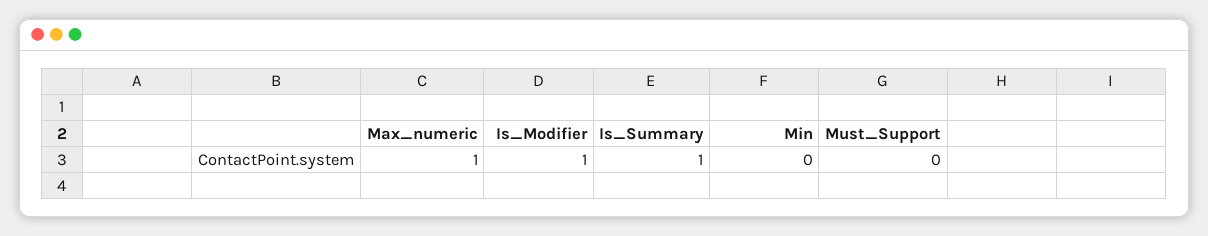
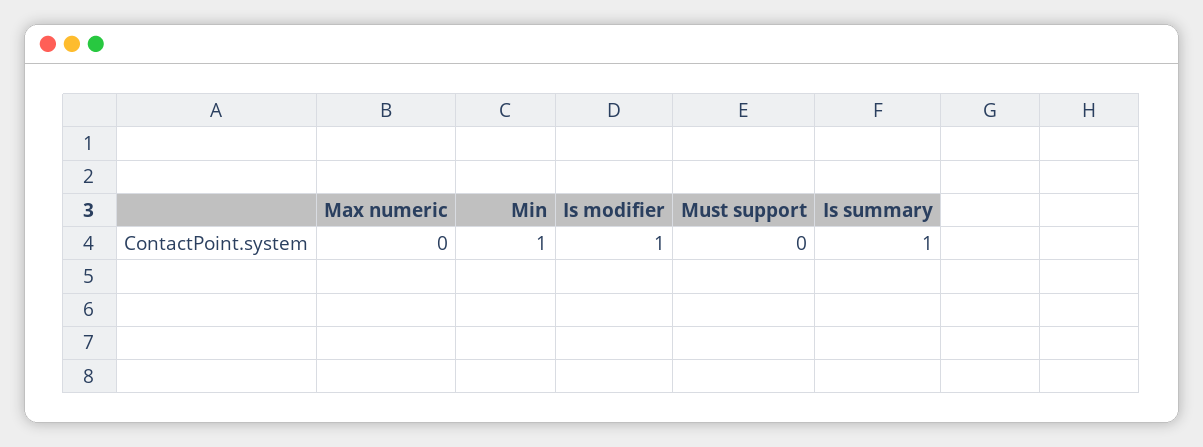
  {
-   "Max_numeric": 1,
+   "Max_numeric": 0,
    "Is_Modifier": 1,
    "Is_Summary": 1,
-   "Min": 0,
+   "Min": 1,
    "Must_Support": 0
  }

